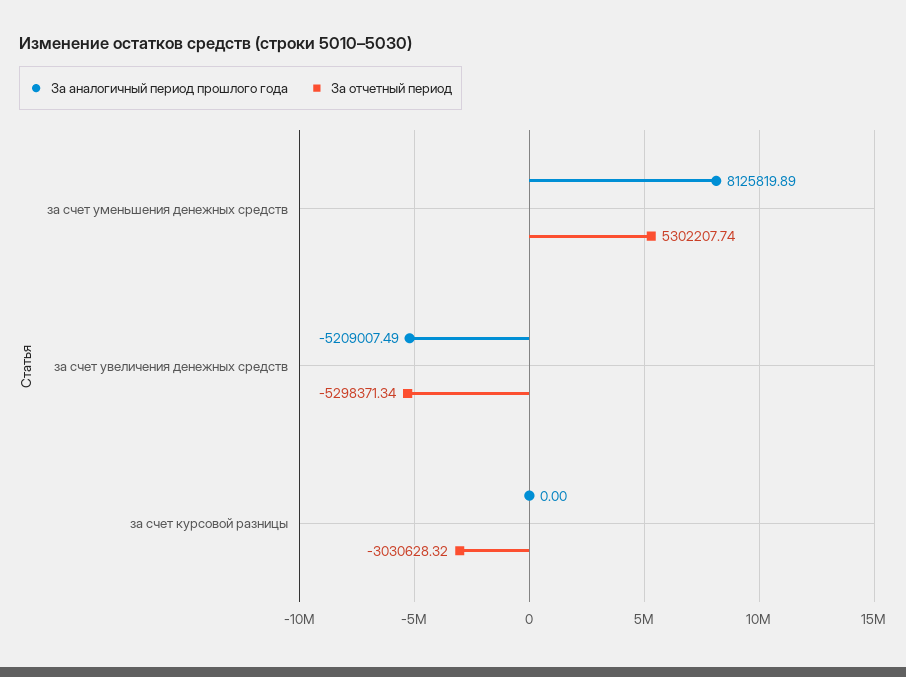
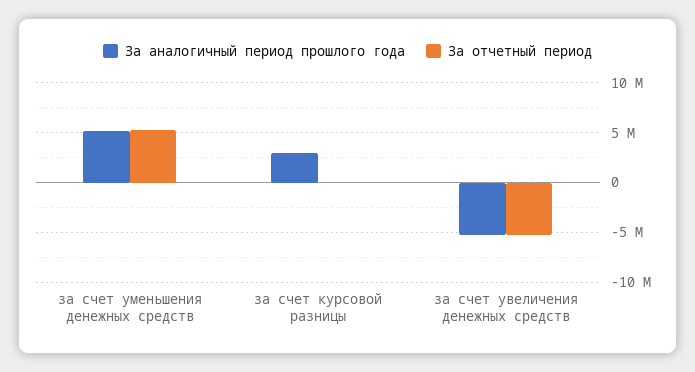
  {
    "За аналогичный период прошлого года": {
-     "за счет уменьшения денежных средств": 8125819.89,
+     "за счет уменьшения денежных средств": 5000000,
      "за счет увеличения денежных средств": -5209007.49,
-     "за счет курсовой разницы": 0
+     "за счет курсовой разницы": 3000000
    },
    "За отчетный период": {
      "за счет уменьшения денежных средств": 5302207.74,
      "за счет увеличения денежных средств": -5298371.34,
-     "за счет курсовой разницы": -3030628.32
+     "за счет курсовой разницы": 0
    }
  }

